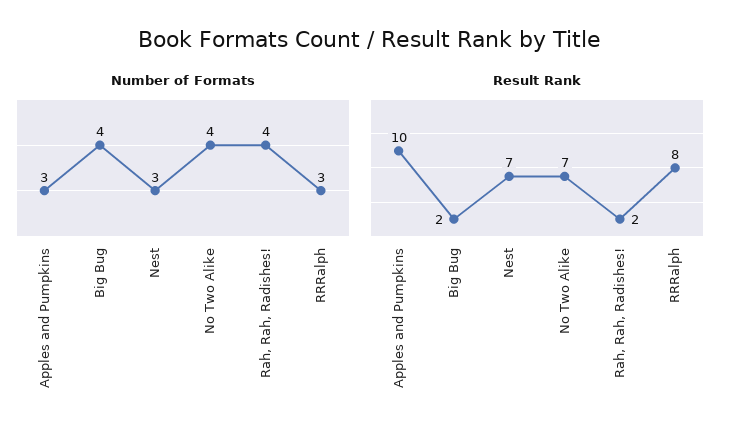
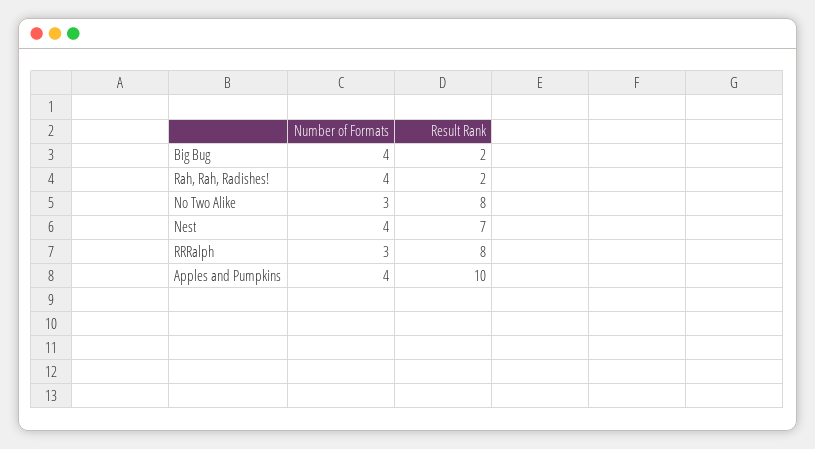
  {
    "Number of Formats": {
-     "Apples and Pumpkins": 3,
+     "Apples and Pumpkins": 4,
      "Big Bug": 4,
-     "Nest": 3,
+     "Nest": 4,
-     "No Two Alike": 4,
+     "No Two Alike": 3,
      "Rah, Rah, Radishes!": 4,
      "RRRalph": 3
    },
    "Result Rank": {
      "Apples and Pumpkins": 10,
      "Big Bug": 2,
      "Nest": 7,
-     "No Two Alike": 7,
+     "No Two Alike": 8,
      "Rah, Rah, Radishes!": 2,
      "RRRalph": 8
    }
  }

